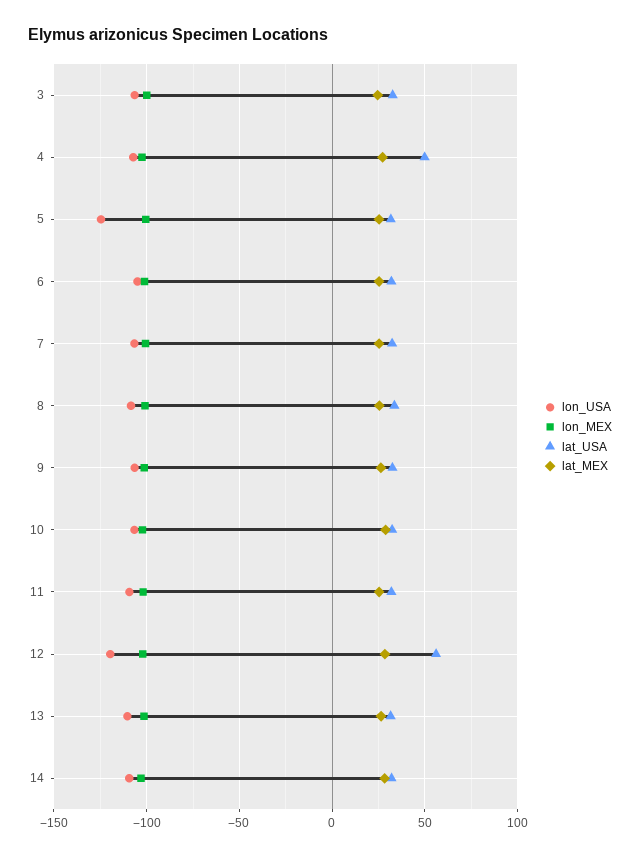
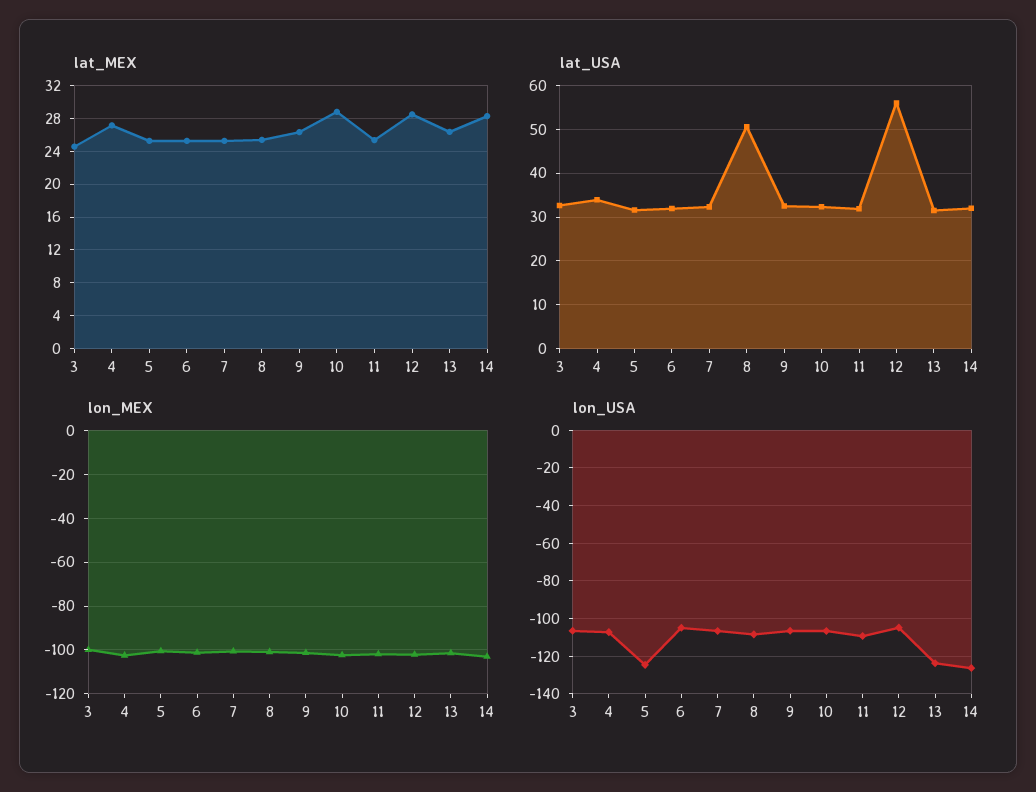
  {
    "lon_USA": {
      "3": -105,
      "4": -105,
      "5": -125,
      "6": -105,
      "7": -105,
      "8": -110,
      "9": -105,
      "10": -105,
      "11": -110,
-     "12": -120,
+     "12": -105,
-     "13": -110,
+     "13": -125,
-     "14": -110
+     "14": -125
    },
    "lon_MEX": {
      "3": -100,
      "4": -105,
      "5": -100,
      "6": -100,
      "7": -100,
      "8": -100,
      "9": -100,
      "10": -100,
      "11": -100,
      "12": -100,
      "13": -100,
      "14": -105
    },
    "lat_USA": {
      "3": 32,
-     "4": 50,
+     "4": 34,
      "5": 32,
      "6": 32,
      "7": 32,
-     "8": 35,
+     "8": 50,
      "9": 32,
      "10": 32,
      "11": 32,
      "12": 56,
      "13": 32,
      "14": 32
    },
    "lat_MEX": {
      "3": 25,
      "4": 27,
      "5": 25,
      "6": 25,
      "7": 25,
      "8": 25,
      "9": 26,
      "10": 29,
      "11": 25,
      "12": 28,
      "13": 26,
      "14": 28
    }
  }

